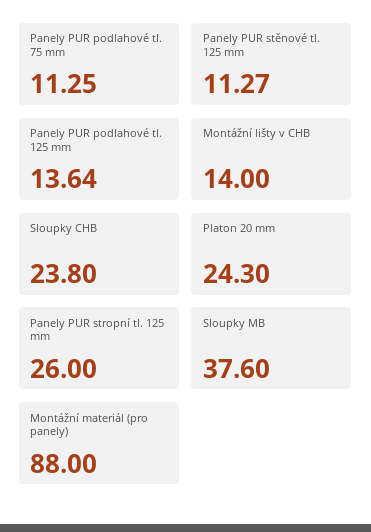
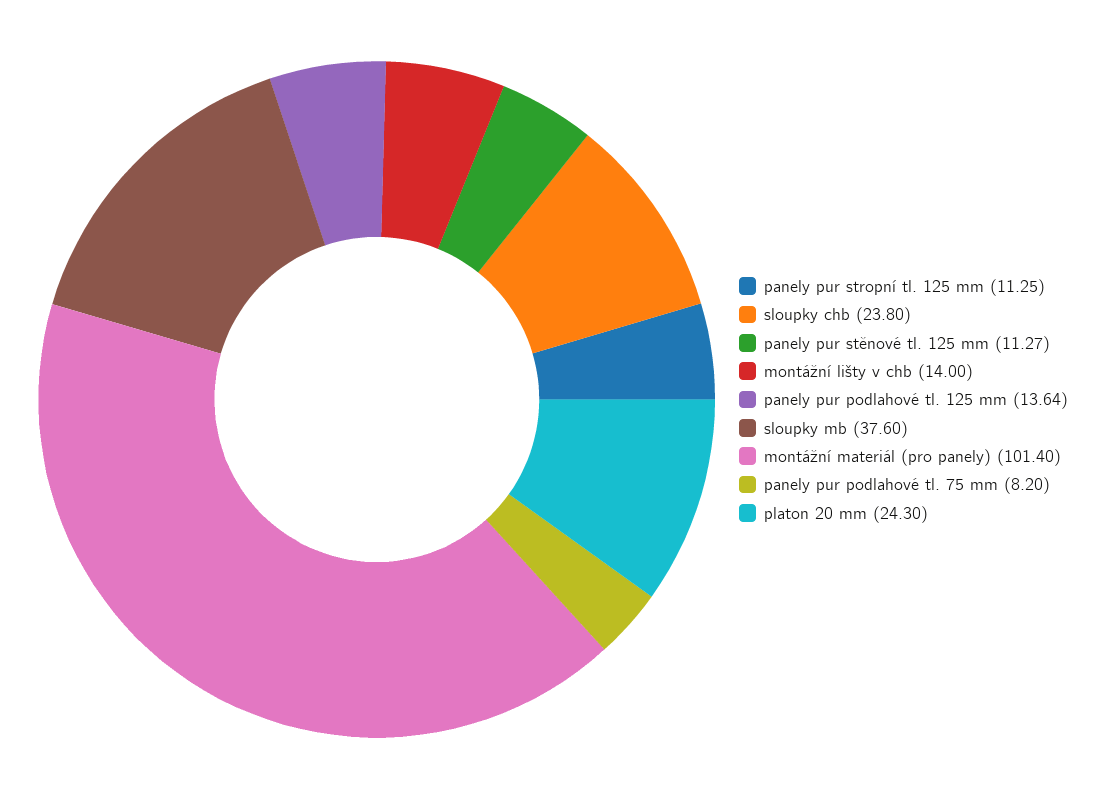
  {
-   "Panely PUR podlahové tl. 75 mm": 11.25,
+   "Panely PUR podlahové tl. 75 mm": 8.2,
    "Panely PUR stěnové tl. 125 mm": 11.27,
    "Panely PUR podlahové tl. 125 mm": 13.64,
    "Montážní lišty v CHB": 14,
    "Sloupky CHB": 23.8,
    "Platon 20 mm": 24.3,
-   "Panely PUR stropní tl. 125 mm": 26,
+   "Panely PUR stropní tl. 125 mm": 11.25,
    "Sloupky MB": 37.6,
-   "Montážní materiál (pro panely)": 88
+   "Montážní materiál (pro panely)": 101.4
  }

